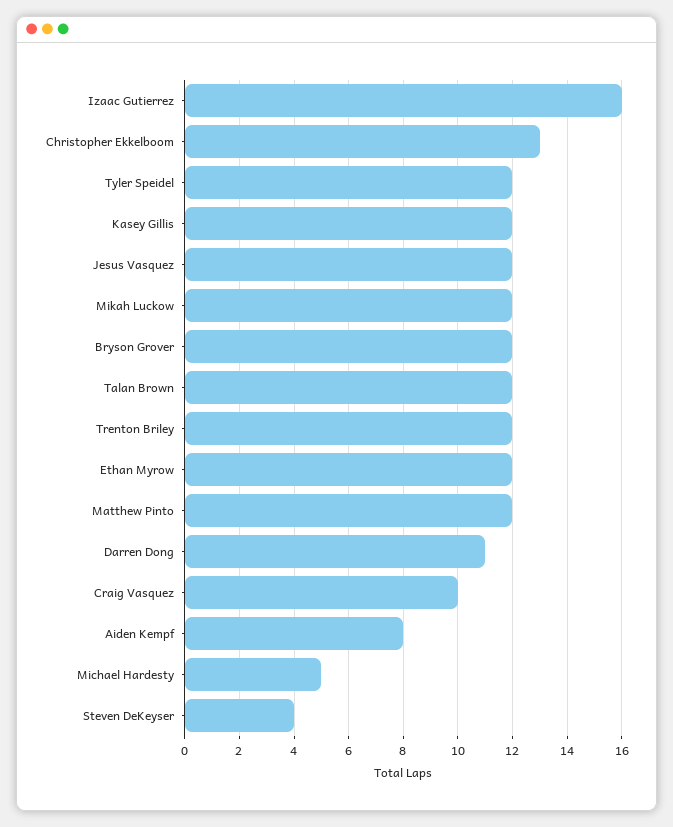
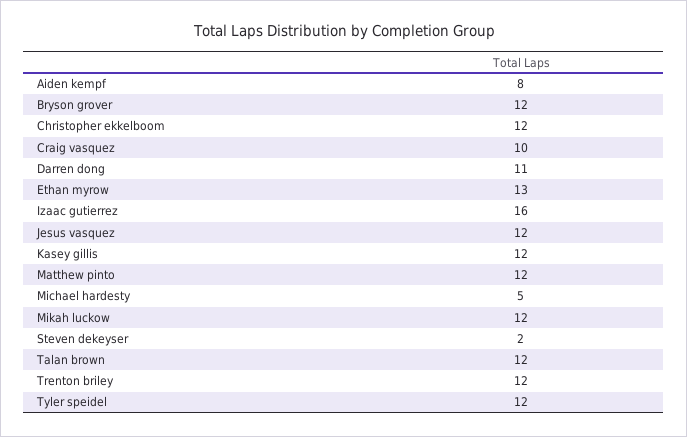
  {
    "Izaac Gutierrez": 16,
-   "Christopher Ekkelboom": 13,
+   "Christopher Ekkelboom": 12,
    "Tyler Speidel": 12,
    "Kasey Gillis": 12,
    "Jesus Vasquez": 12,
    "Mikah Luckow": 12,
    "Bryson Grover": 12,
    "Talan Brown": 12,
    "Trenton Briley": 12,
-   "Ethan Myrow": 12,
+   "Ethan Myrow": 13,
    "Matthew Pinto": 12,
    "Darren Dong": 11,
    "Craig Vasquez": 10,
    "Aiden Kempf": 8,
    "Michael Hardesty": 5,
-   "Steven DeKeyser": 4
+   "Steven DeKeyser": 2
  }

